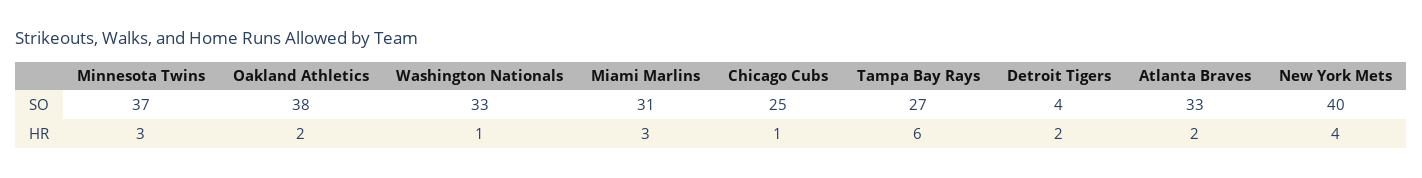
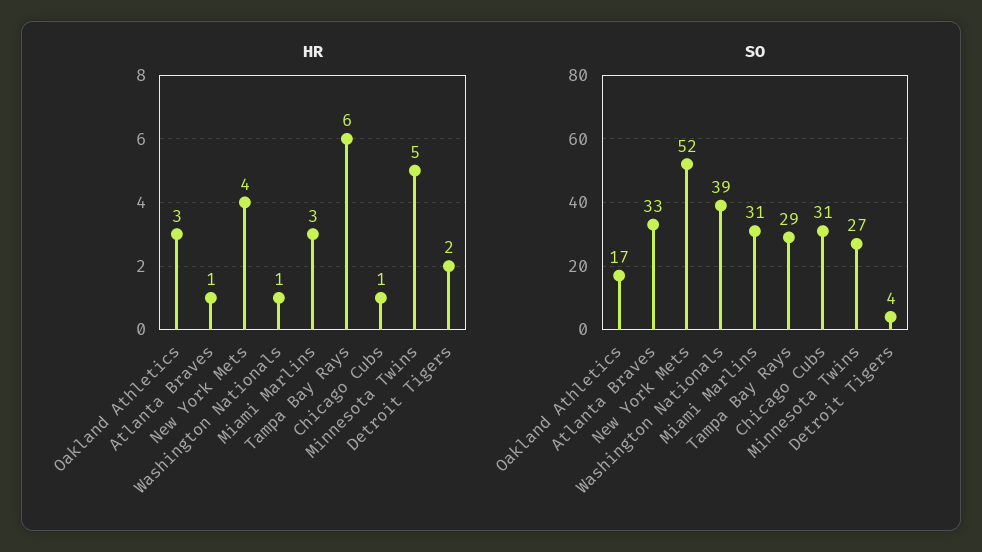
  {
    "SO": {
-     "Minnesota Twins": 37,
+     "Minnesota Twins": 27,
-     "Oakland Athletics": 38,
+     "Oakland Athletics": 17,
-     "Washington Nationals": 33,
+     "Washington Nationals": 39,
      "Miami Marlins": 31,
-     "Chicago Cubs": 25,
+     "Chicago Cubs": 31,
-     "Tampa Bay Rays": 27,
+     "Tampa Bay Rays": 29,
      "Detroit Tigers": 4,
      "Atlanta Braves": 33,
-     "New York Mets": 40
+     "New York Mets": 52
    },
    "HR": {
-     "Minnesota Twins": 3,
+     "Minnesota Twins": 5,
-     "Oakland Athletics": 2,
+     "Oakland Athletics": 3,
      "Washington Nationals": 1,
      "Miami Marlins": 3,
      "Chicago Cubs": 1,
      "Tampa Bay Rays": 6,
      "Detroit Tigers": 2,
-     "Atlanta Braves": 2,
+     "Atlanta Braves": 1,
      "New York Mets": 4
    }
  }

